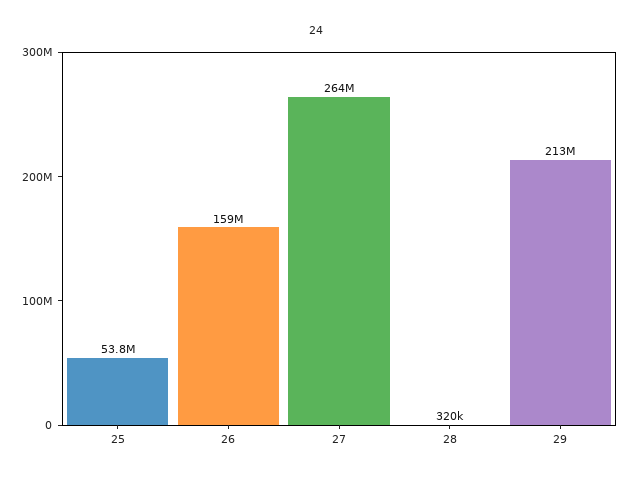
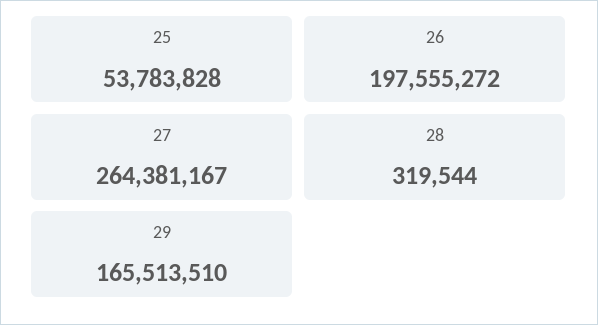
  {
    "25": 53783828,
-   "26": 159000000,
+   "26": 197555272,
    "27": 264381167,
    "28": 319544,
-   "29": 213000000
+   "29": 165513510
  }

